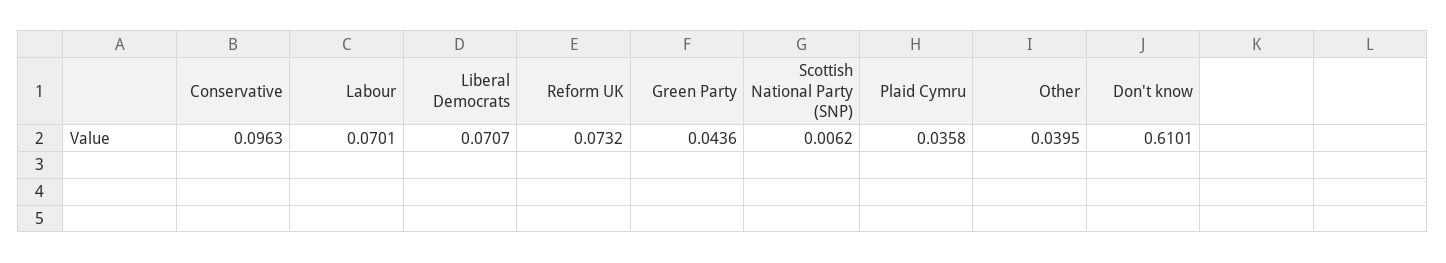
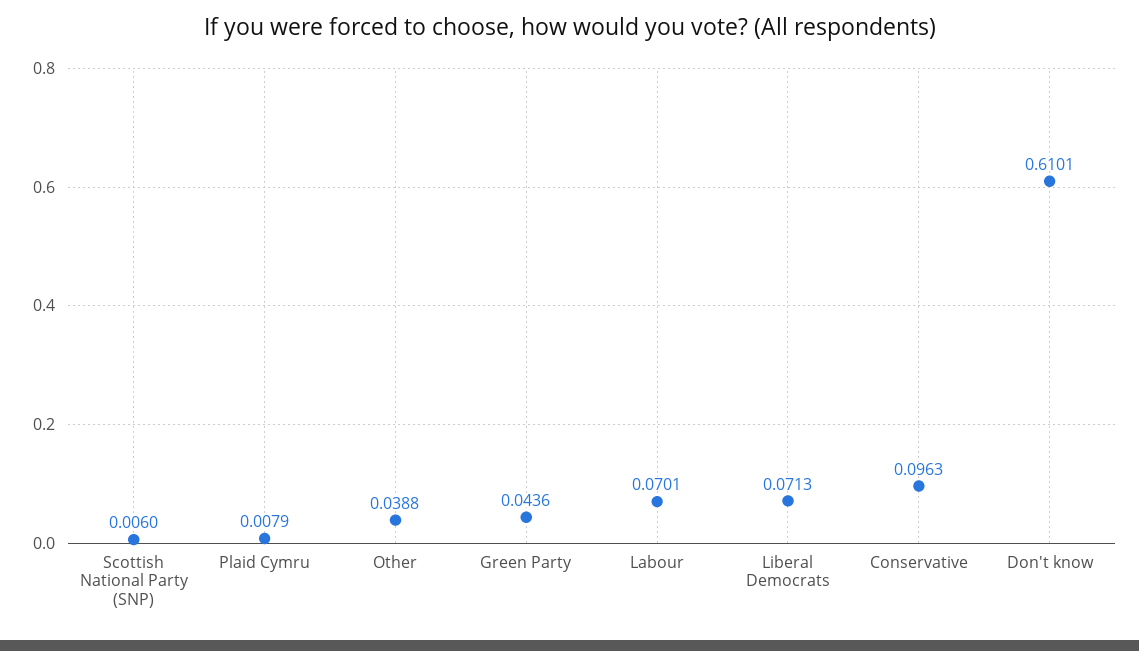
  {
    "Conservative": 0.0963,
    "Labour": 0.0701,
-   "Liberal Democrats": 0.0707,
+   "Liberal Democrats": 0.0713,
-   "Reform UK": 0.0732,
    "Green Party": 0.0436,
-   "Scottish National Party (SNP)": 0.0062,
+   "Scottish National Party (SNP)": 0.006,
-   "Plaid Cymru": 0.0358,
+   "Plaid Cymru": 0.0079,
-   "Other": 0.0395,
+   "Other": 0.0388,
    "Don't know": 0.6101
  }

